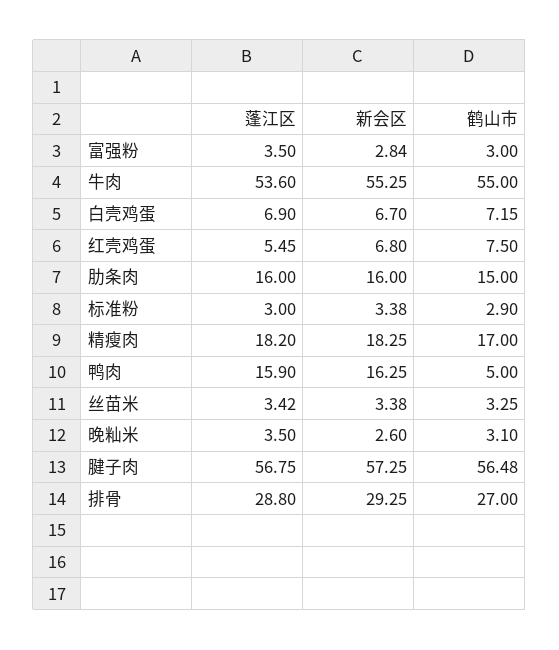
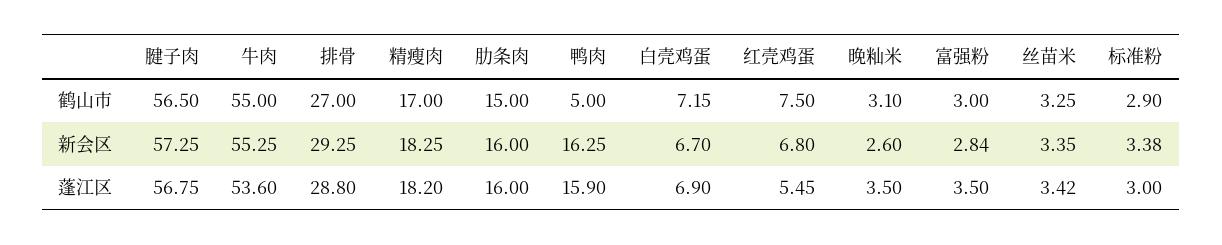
  {
    "蓬江区": {
      "富强粉": 3.5,
      "牛肉": 53.6,
      "白壳鸡蛋": 6.9,
      "红壳鸡蛋": 5.45,
      "肋条肉": 16,
      "标准粉": 3,
      "精瘦肉": 18.2,
      "鸭肉": 15.9,
      "丝苗米": 3.42,
      "晚籼米": 3.5,
      "腱子肉": 56.75,
      "排骨": 28.8
    },
    "新会区": {
      "富强粉": 2.84,
      "牛肉": 55.25,
      "白壳鸡蛋": 6.7,
      "红壳鸡蛋": 6.8,
      "肋条肉": 16,
      "标准粉": 3.38,
      "精瘦肉": 18.25,
      "鸭肉": 16.25,
-     "丝苗米": 3.38,
+     "丝苗米": 3.35,
      "晚籼米": 2.6,
      "腱子肉": 57.25,
      "排骨": 29.25
    },
    "鹤山市": {
      "富强粉": 3,
      "牛肉": 55,
      "白壳鸡蛋": 7.15,
      "红壳鸡蛋": 7.5,
      "肋条肉": 15,
      "标准粉": 2.9,
      "精瘦肉": 17,
      "鸭肉": 5,
      "丝苗米": 3.25,
      "晚籼米": 3.1,
-     "腱子肉": 56.48,
+     "腱子肉": 56.5,
      "排骨": 27
    }
  }

